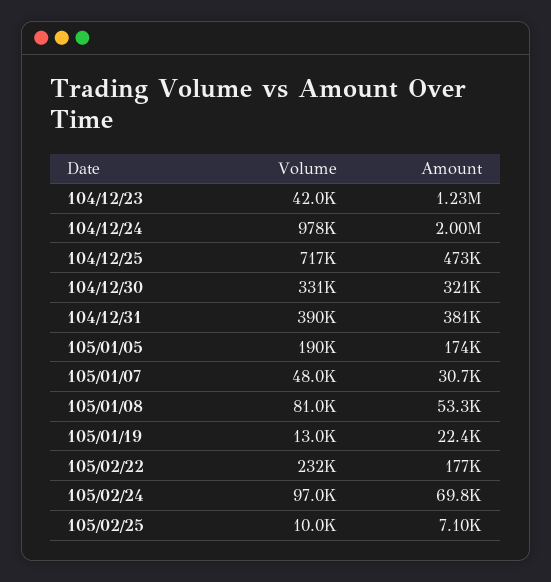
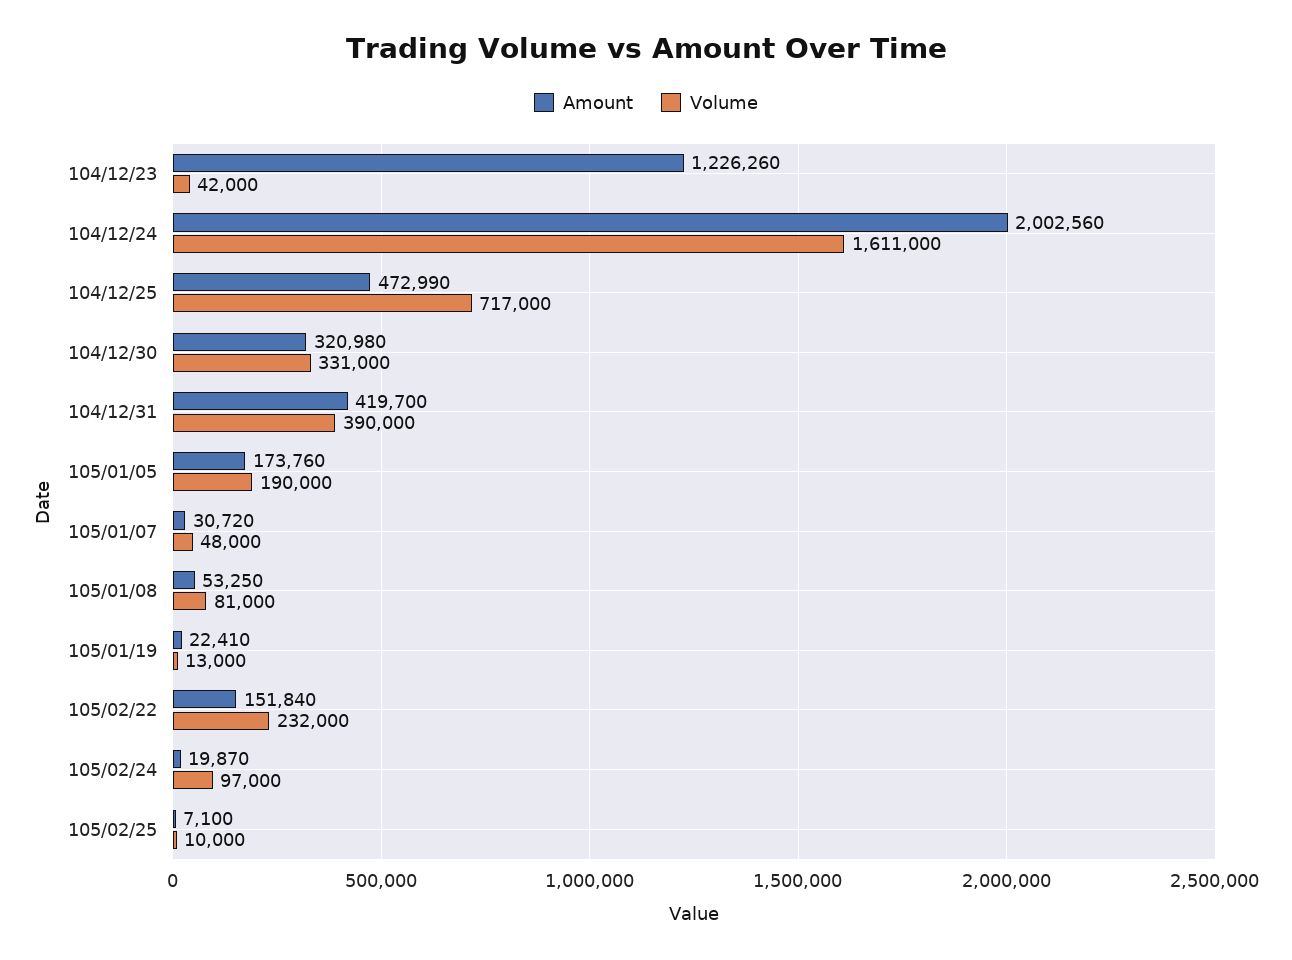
  {
    "Volume": {
      "104/12/23": 42000,
-     "104/12/24": 978000,
+     "104/12/24": 1611000,
      "104/12/25": 717000,
      "104/12/30": 331000,
      "104/12/31": 390000,
      "105/01/05": 190000,
      "105/01/07": 48000,
      "105/01/08": 81000,
      "105/01/19": 13000,
      "105/02/22": 232000,
      "105/02/24": 97000,
      "105/02/25": 10000
    },
    "Amount": {
      "104/12/23": 1226260,
      "104/12/24": 2002560,
      "104/12/25": 472990,
      "104/12/30": 320980,
-     "104/12/31": 381000,
+     "104/12/31": 419700,
      "105/01/05": 173760,
      "105/01/07": 30720,
      "105/01/08": 53250,
      "105/01/19": 22410,
-     "105/02/22": 177000,
+     "105/02/22": 151840,
-     "105/02/24": 69800,
+     "105/02/24": 19870,
      "105/02/25": 7100
    }
  }

